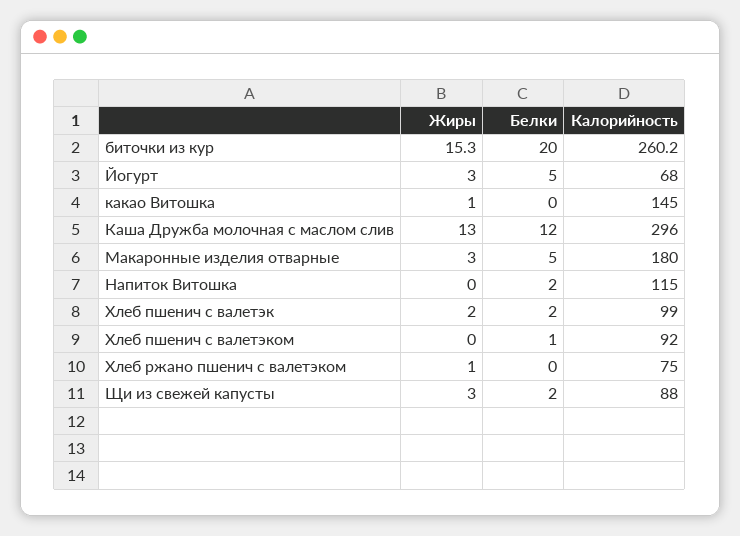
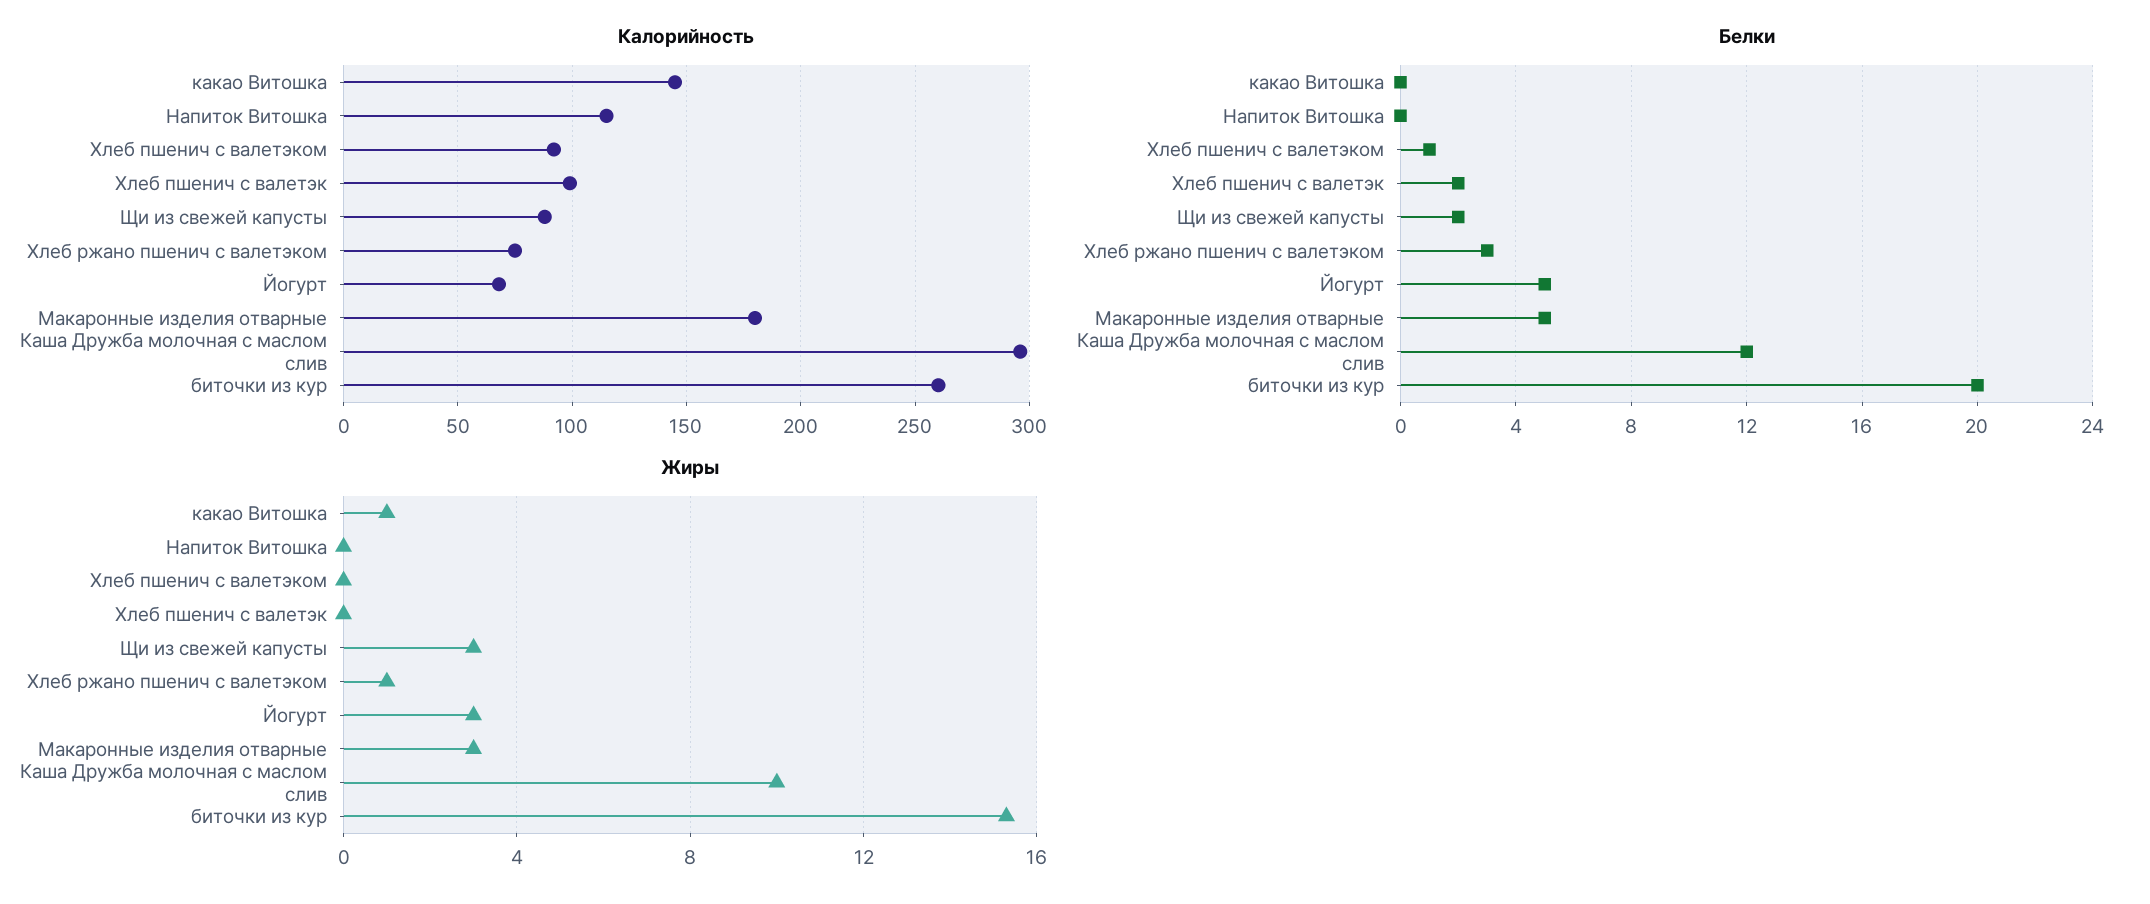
  {
    "Жиры": {
      "биточки из кур": 15.3,
      "Йогурт": 3,
      "какао Витошка": 1,
-     "Каша Дружба молочная с маслом слив": 13,
+     "Каша Дружба молочная с маслом слив": 10,
      "Макаронные изделия отварные": 3,
      "Напиток Витошка": 0,
-     "Хлеб пшенич с валетэк": 2,
+     "Хлеб пшенич с валетэк": 0,
      "Хлеб пшенич с валетэком": 0,
      "Хлеб ржано пшенич с валетэком": 1,
      "Щи из свежей капусты": 3
    },
    "Белки": {
      "биточки из кур": 20,
      "Йогурт": 5,
      "какао Витошка": 0,
      "Каша Дружба молочная с маслом слив": 12,
      "Макаронные изделия отварные": 5,
-     "Напиток Витошка": 2,
+     "Напиток Витошка": 0,
      "Хлеб пшенич с валетэк": 2,
      "Хлеб пшенич с валетэком": 1,
-     "Хлеб ржано пшенич с валетэком": 0,
+     "Хлеб ржано пшенич с валетэком": 3,
      "Щи из свежей капусты": 2
    },
    "Калорийность": {
      "биточки из кур": 260.2,
      "Йогурт": 68,
      "какао Витошка": 145,
      "Каша Дружба молочная с маслом слив": 296,
      "Макаронные изделия отварные": 180,
      "Напиток Витошка": 115,
      "Хлеб пшенич с валетэк": 99,
      "Хлеб пшенич с валетэком": 92,
      "Хлеб ржано пшенич с валетэком": 75,
      "Щи из свежей капусты": 88
    }
  }

